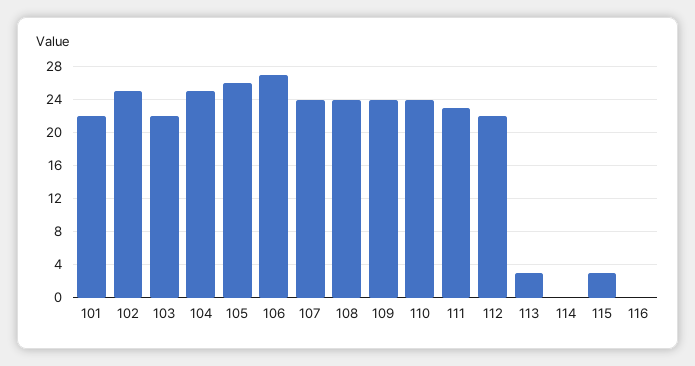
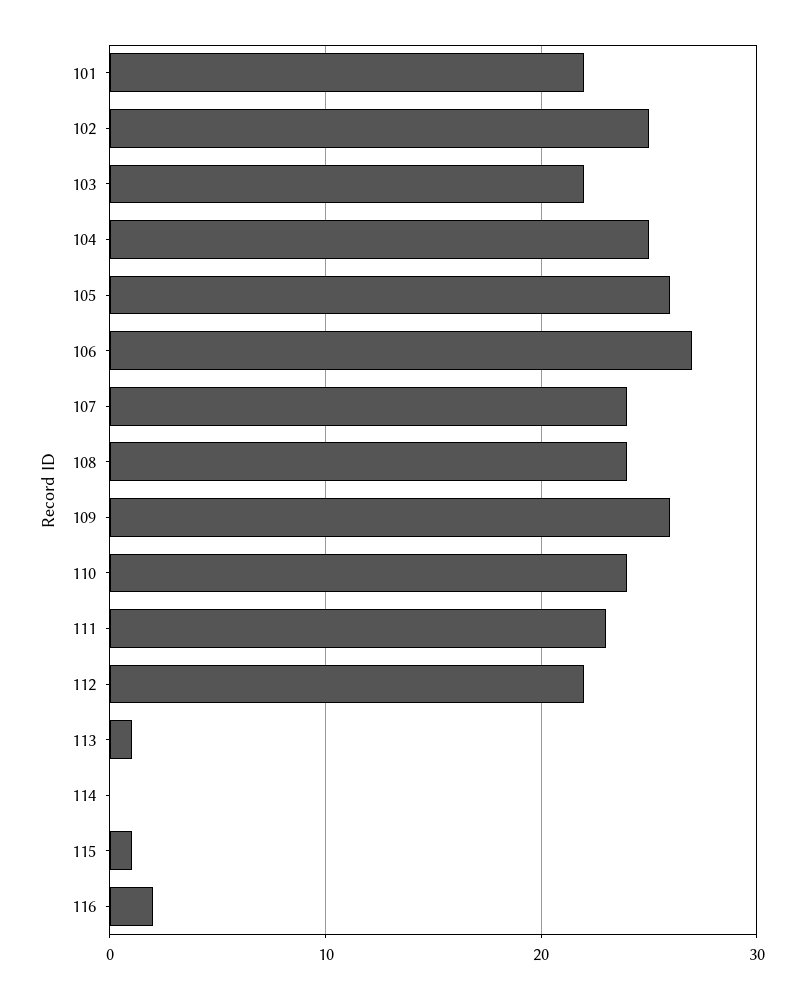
  {
    "101": 22,
    "102": 25,
    "103": 22,
    "104": 25,
    "105": 26,
    "106": 27,
    "107": 24,
    "108": 24,
-   "109": 24,
+   "109": 26,
    "110": 24,
    "111": 23,
    "112": 22,
-   "113": 3,
+   "113": 1,
    "114": 0,
-   "115": 3,
+   "115": 1,
-   "116": 0
+   "116": 2
  }

